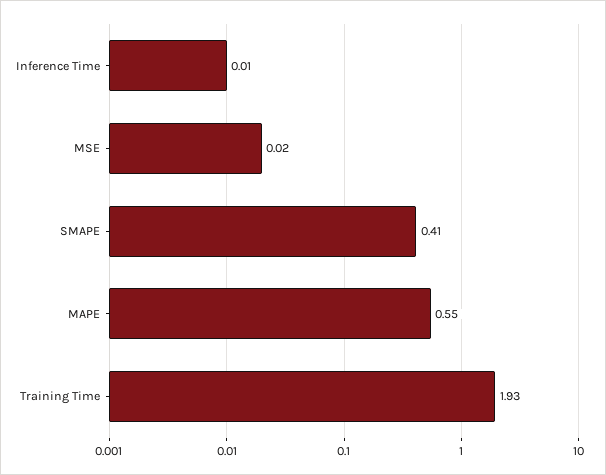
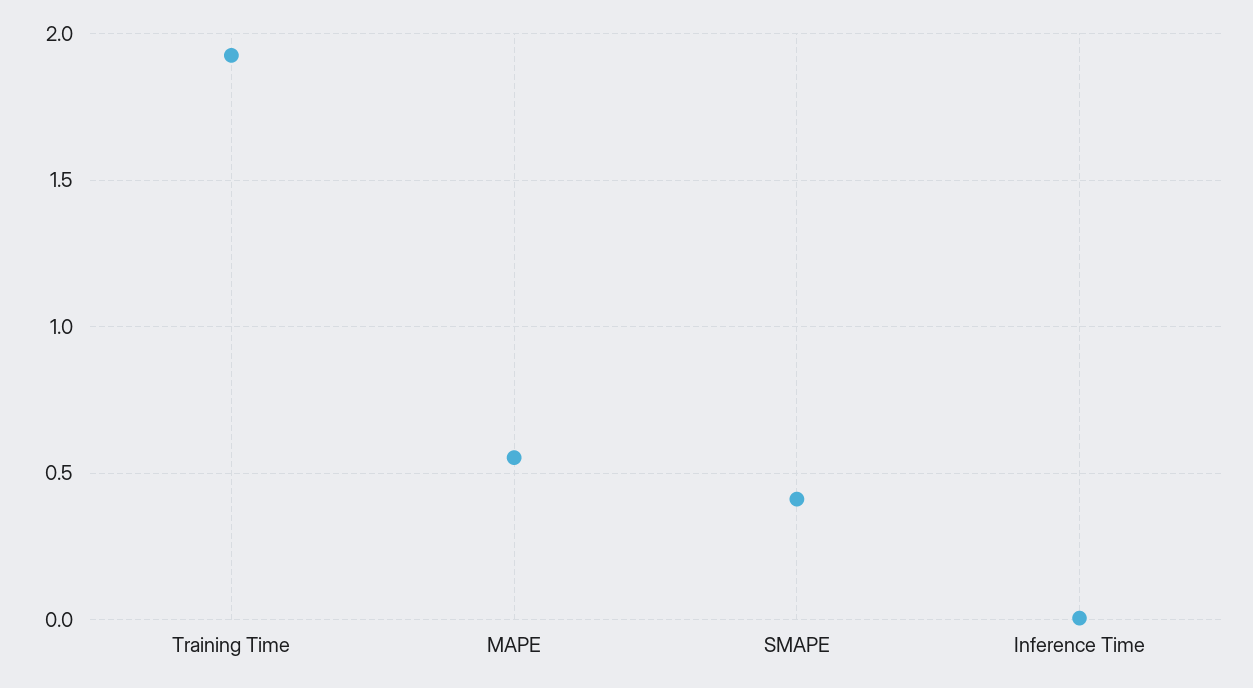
  {
    "Inference Time": 0.01,
-   "MSE": 0.02,
    "SMAPE": 0.41,
    "MAPE": 0.55,
    "Training Time": 1.93
  }

